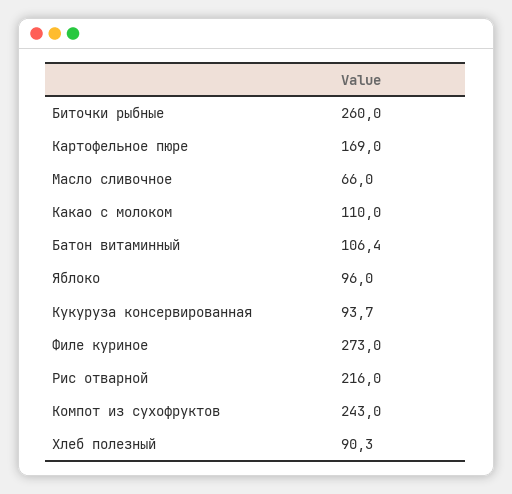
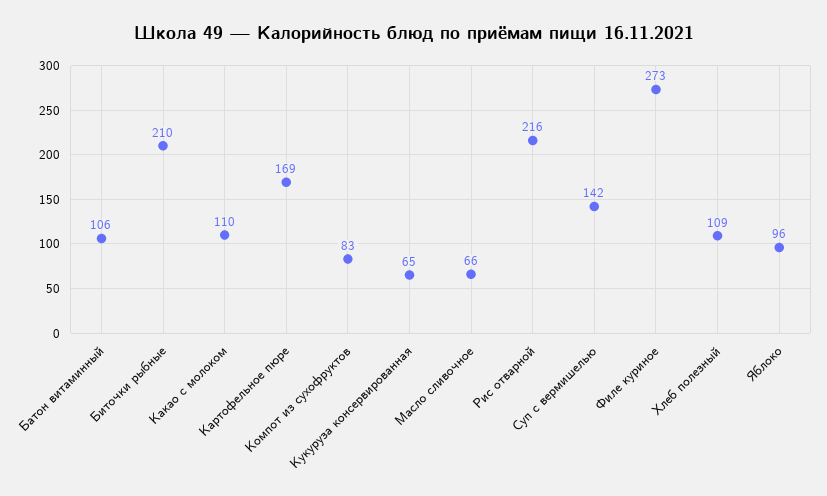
  {
-   "Биточки рыбные": 260,
+   "Биточки рыбные": 210,
    "Картофельное пюре": 169,
    "Масло сливочное": 66,
    "Какао с молоком": 110,
    "Батон витаминный": 106.4,
    "Яблоко": 96,
-   "Кукуруза консервированная": 93.7,
+   "Кукуруза консервированная": 65,
    "Филе куриное": 273,
    "Рис отварной": 216,
-   "Компот из сухофруктов": 243,
+   "Компот из сухофруктов": 83,
-   "Хлеб полезный": 90.3
+   "Хлеб полезный": 109,
+   "Суп с вермишелью": 142
  }

